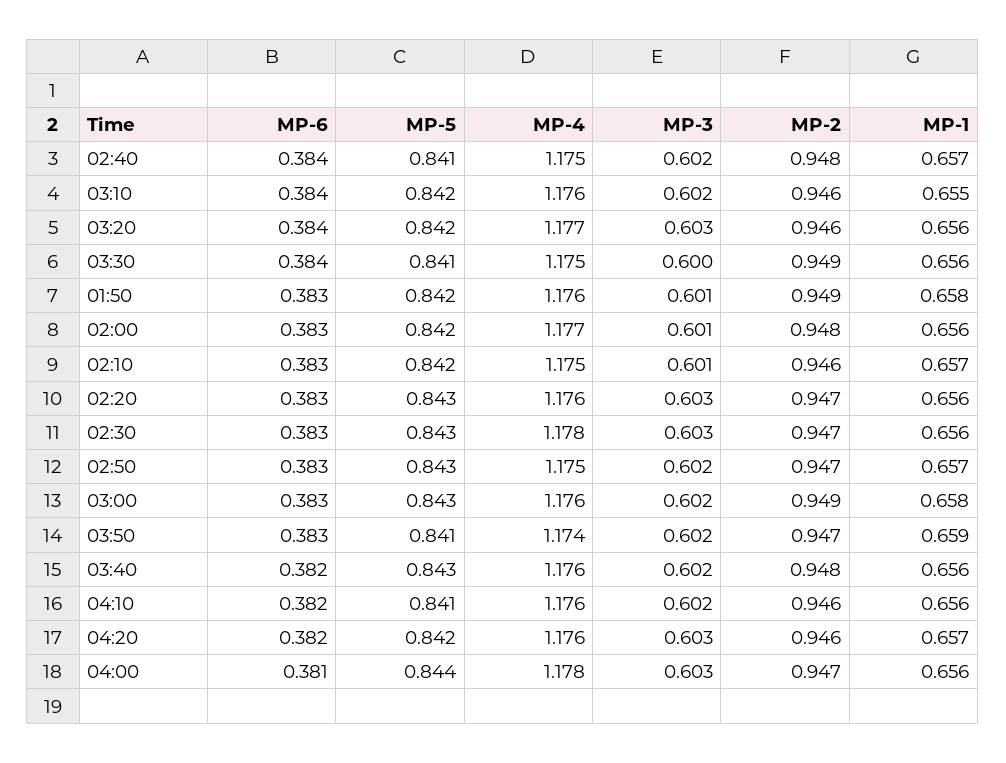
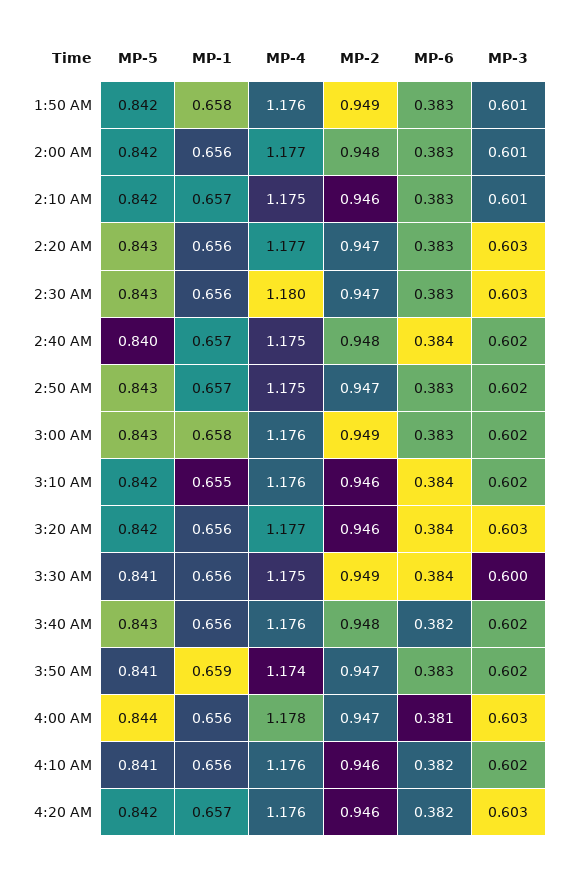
  {
    "MP-6": {
      "02:40": 0.384,
      "03:10": 0.384,
      "03:20": 0.384,
      "03:30": 0.384,
      "01:50": 0.383,
      "02:00": 0.383,
      "02:10": 0.383,
      "02:20": 0.383,
      "02:30": 0.383,
      "02:50": 0.383,
      "03:00": 0.383,
      "03:50": 0.383,
      "03:40": 0.382,
      "04:10": 0.382,
      "04:20": 0.382,
      "04:00": 0.381
    },
    "MP-5": {
-     "02:40": 0.841,
+     "02:40": 0.84,
      "03:10": 0.842,
      "03:20": 0.842,
      "03:30": 0.841,
      "01:50": 0.842,
      "02:00": 0.842,
      "02:10": 0.842,
      "02:20": 0.843,
      "02:30": 0.843,
      "02:50": 0.843,
      "03:00": 0.843,
      "03:50": 0.841,
      "03:40": 0.843,
      "04:10": 0.841,
      "04:20": 0.842,
      "04:00": 0.844
    },
    "MP-4": {
      "02:40": 1.175,
      "03:10": 1.176,
      "03:20": 1.177,
      "03:30": 1.175,
      "01:50": 1.176,
      "02:00": 1.177,
      "02:10": 1.175,
-     "02:20": 1.176,
+     "02:20": 1.177,
-     "02:30": 1.178,
+     "02:30": 1.18,
      "02:50": 1.175,
      "03:00": 1.176,
      "03:50": 1.174,
      "03:40": 1.176,
      "04:10": 1.176,
      "04:20": 1.176,
      "04:00": 1.178
    },
    "MP-3": {
      "02:40": 0.602,
      "03:10": 0.602,
      "03:20": 0.603,
      "03:30": 0.6,
      "01:50": 0.601,
      "02:00": 0.601,
      "02:10": 0.601,
      "02:20": 0.603,
      "02:30": 0.603,
      "02:50": 0.602,
      "03:00": 0.602,
      "03:50": 0.602,
      "03:40": 0.602,
      "04:10": 0.602,
      "04:20": 0.603,
      "04:00": 0.603
    },
    "MP-2": {
      "02:40": 0.948,
      "03:10": 0.946,
      "03:20": 0.946,
      "03:30": 0.949,
      "01:50": 0.949,
      "02:00": 0.948,
      "02:10": 0.946,
      "02:20": 0.947,
      "02:30": 0.947,
      "02:50": 0.947,
      "03:00": 0.949,
      "03:50": 0.947,
      "03:40": 0.948,
      "04:10": 0.946,
      "04:20": 0.946,
      "04:00": 0.947
    },
    "MP-1": {
      "02:40": 0.657,
      "03:10": 0.655,
      "03:20": 0.656,
      "03:30": 0.656,
      "01:50": 0.658,
      "02:00": 0.656,
      "02:10": 0.657,
      "02:20": 0.656,
      "02:30": 0.656,
      "02:50": 0.657,
      "03:00": 0.658,
      "03:50": 0.659,
      "03:40": 0.656,
      "04:10": 0.656,
      "04:20": 0.657,
      "04:00": 0.656
    }
  }

